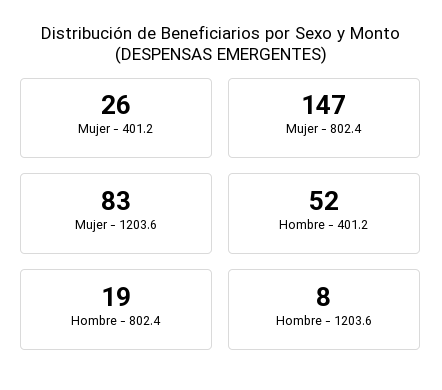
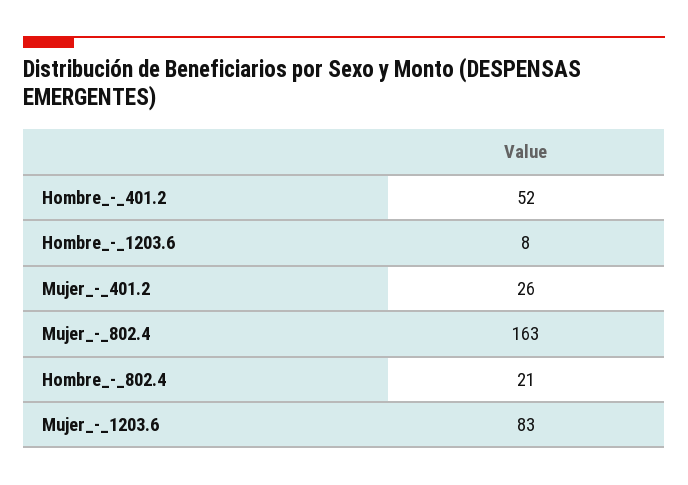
  {
    "Mujer - 401.2": 26,
-   "Mujer - 802.4": 147,
+   "Mujer - 802.4": 163,
    "Mujer - 1203.6": 83,
    "Hombre - 401.2": 52,
-   "Hombre - 802.4": 19,
+   "Hombre - 802.4": 21,
    "Hombre - 1203.6": 8
  }

